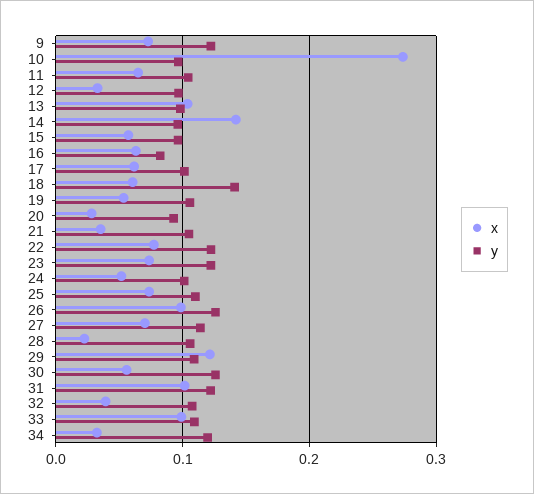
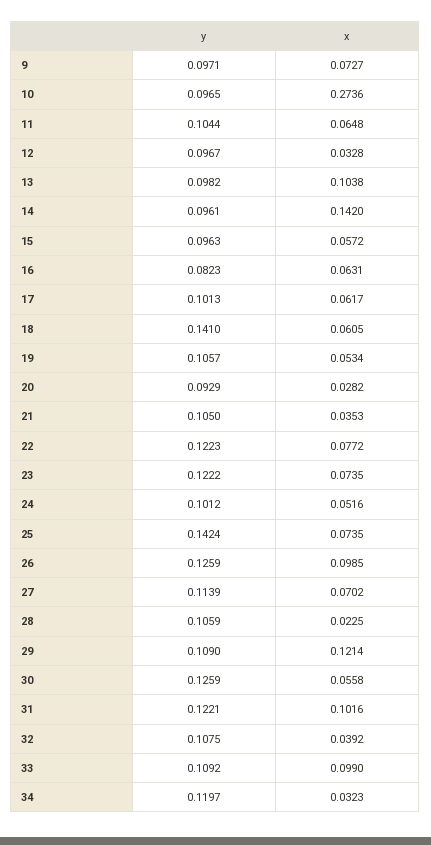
  {
    "x": {
      "9": 0.0727,
      "10": 0.2736,
      "11": 0.0648,
      "12": 0.0328,
      "13": 0.1038,
      "14": 0.142,
      "15": 0.0572,
      "16": 0.0631,
      "17": 0.0617,
      "18": 0.0605,
      "19": 0.0534,
      "20": 0.0282,
      "21": 0.0353,
      "22": 0.0772,
      "23": 0.0735,
      "24": 0.0516,
      "25": 0.0735,
      "26": 0.0985,
      "27": 0.0702,
      "28": 0.0225,
      "29": 0.1214,
      "30": 0.0558,
      "31": 0.1016,
      "32": 0.0392,
      "33": 0.099,
      "34": 0.0323
    },
    "y": {
-     "9": 0.12,
+     "9": 0.0971,
      "10": 0.0965,
      "11": 0.1044,
      "12": 0.0967,
      "13": 0.0982,
      "14": 0.0961,
      "15": 0.0963,
      "16": 0.0823,
      "17": 0.1013,
      "18": 0.141,
      "19": 0.1057,
      "20": 0.0929,
      "21": 0.105,
      "22": 0.1223,
      "23": 0.1222,
      "24": 0.1012,
-     "25": 0.11,
+     "25": 0.1424,
      "26": 0.1259,
      "27": 0.1139,
      "28": 0.1059,
      "29": 0.109,
      "30": 0.1259,
      "31": 0.1221,
      "32": 0.1075,
      "33": 0.1092,
      "34": 0.1197
    }
  }

